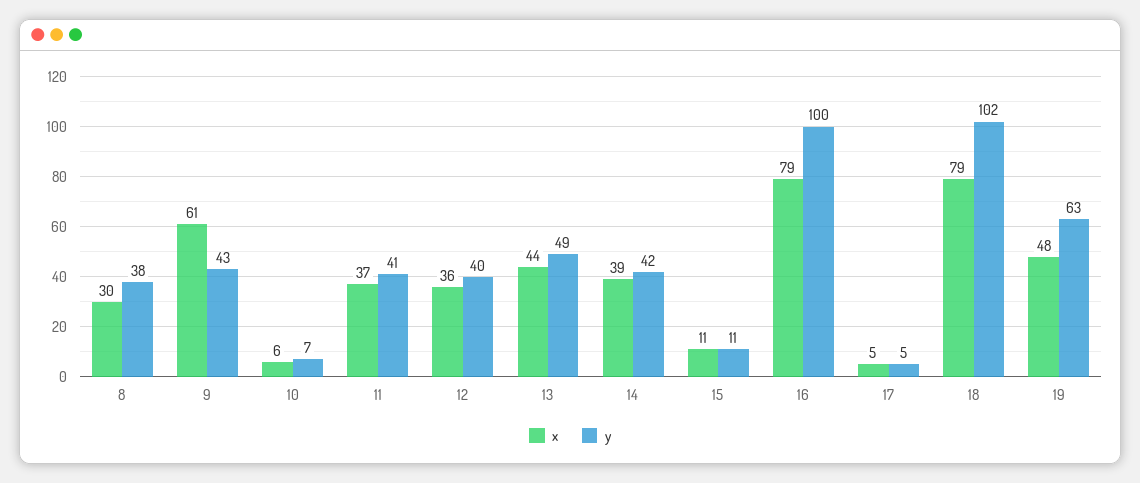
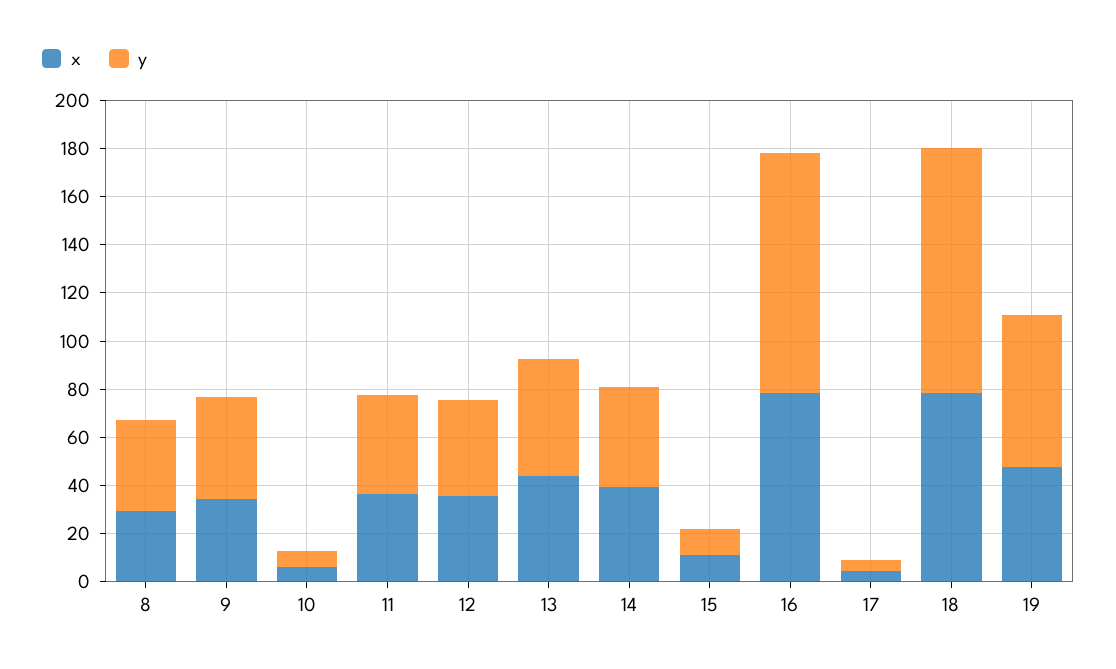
  {
    "x": {
      "8": 30,
-     "9": 61,
+     "9": 35,
      "10": 6,
      "11": 37,
      "12": 36,
      "13": 44,
      "14": 39,
      "15": 11,
      "16": 79,
      "17": 5,
      "18": 79,
      "19": 48
    },
    "y": {
      "8": 38,
      "9": 43,
      "10": 7,
      "11": 41,
      "12": 40,
      "13": 49,
      "14": 42,
      "15": 11,
      "16": 100,
      "17": 5,
      "18": 102,
      "19": 63
    }
  }

